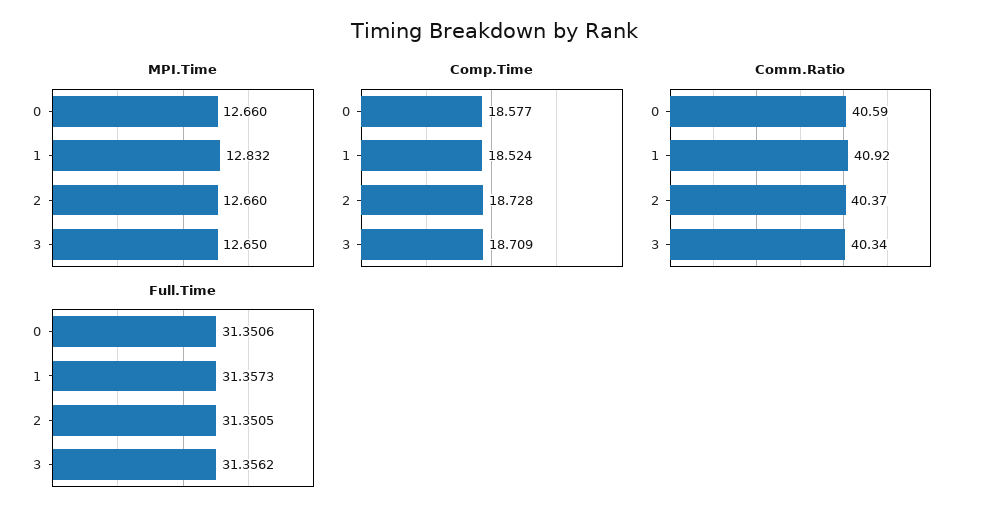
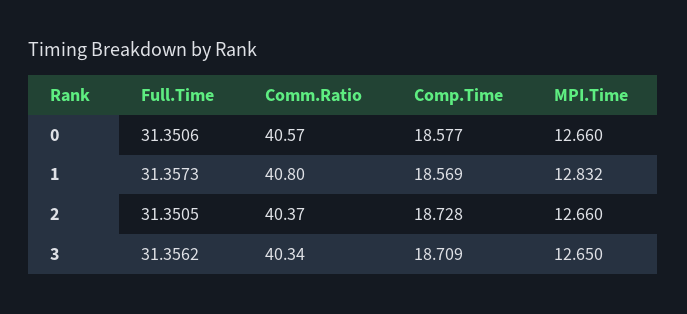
  {
    "MPI.Time": {
      "0": 12.66,
      "1": 12.832,
      "2": 12.66,
      "3": 12.65
    },
    "Comp.Time": {
      "0": 18.577,
-     "1": 18.524,
+     "1": 18.569,
      "2": 18.728,
      "3": 18.709
    },
    "Comm.Ratio": {
-     "0": 40.59,
+     "0": 40.57,
-     "1": 40.92,
+     "1": 40.8,
      "2": 40.37,
      "3": 40.34
    },
    "Full.Time": {
      "0": 31.3506,
      "1": 31.3573,
      "2": 31.3505,
      "3": 31.3562
    }
  }

